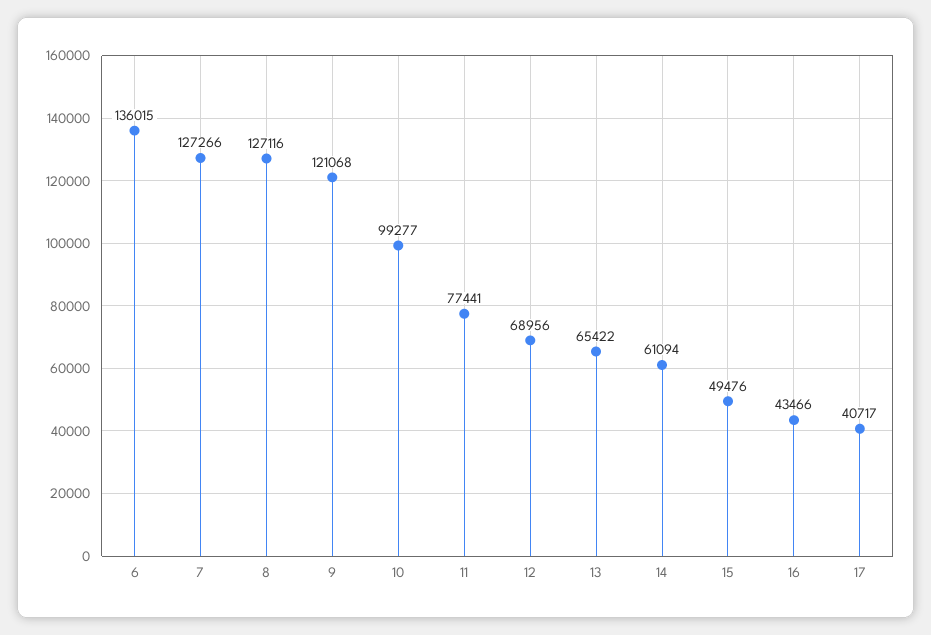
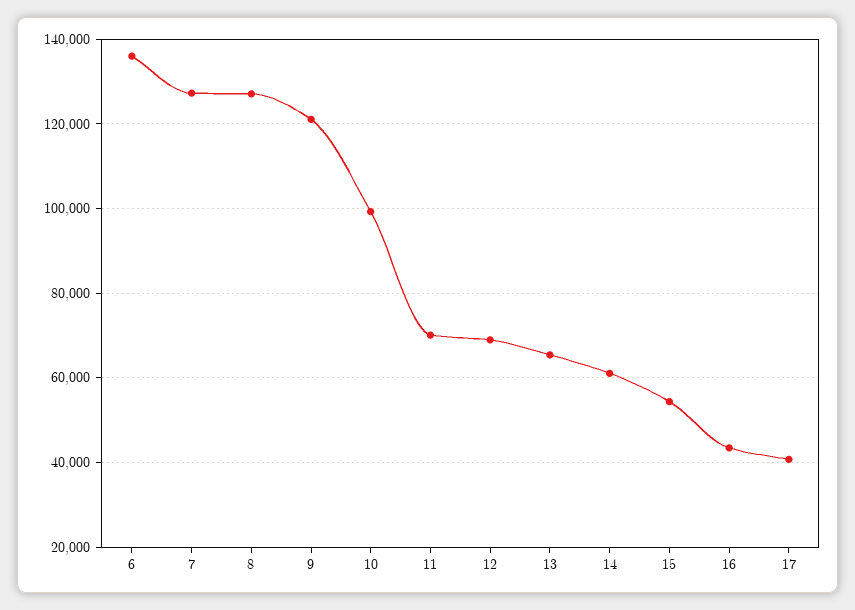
  {
    "6": 136015,
    "7": 127266,
    "8": 127116,
    "9": 121068,
    "10": 99277,
-   "11": 77441,
+   "11": 70000,
    "12": 68956,
    "13": 65422,
    "14": 61094,
-   "15": 49476,
+   "15": 54000,
    "16": 43466,
    "17": 40717
  }

